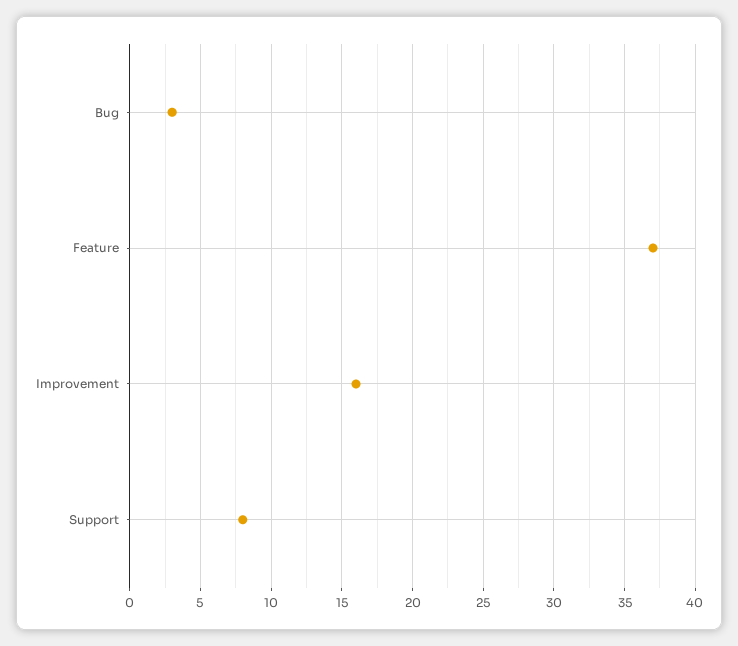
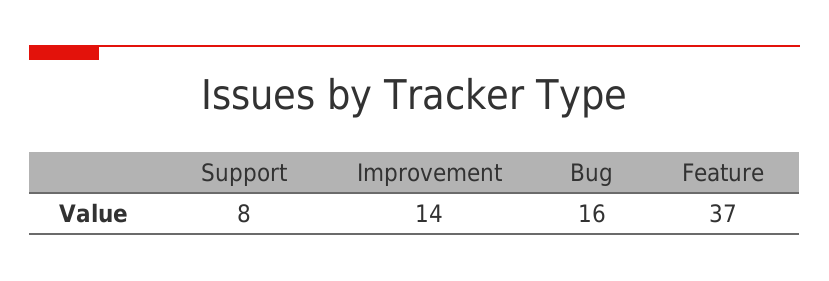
  {
-   "Bug": 3,
+   "Bug": 16,
    "Feature": 37,
-   "Improvement": 16,
+   "Improvement": 14,
    "Support": 8
  }

